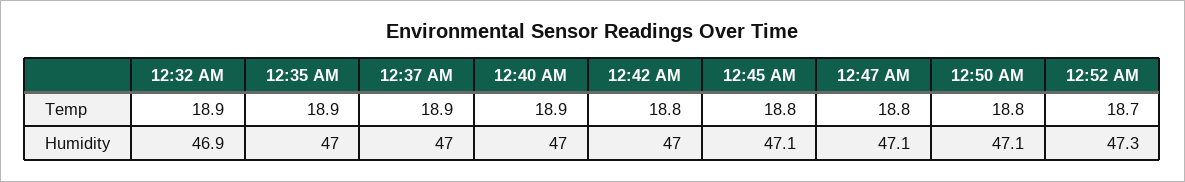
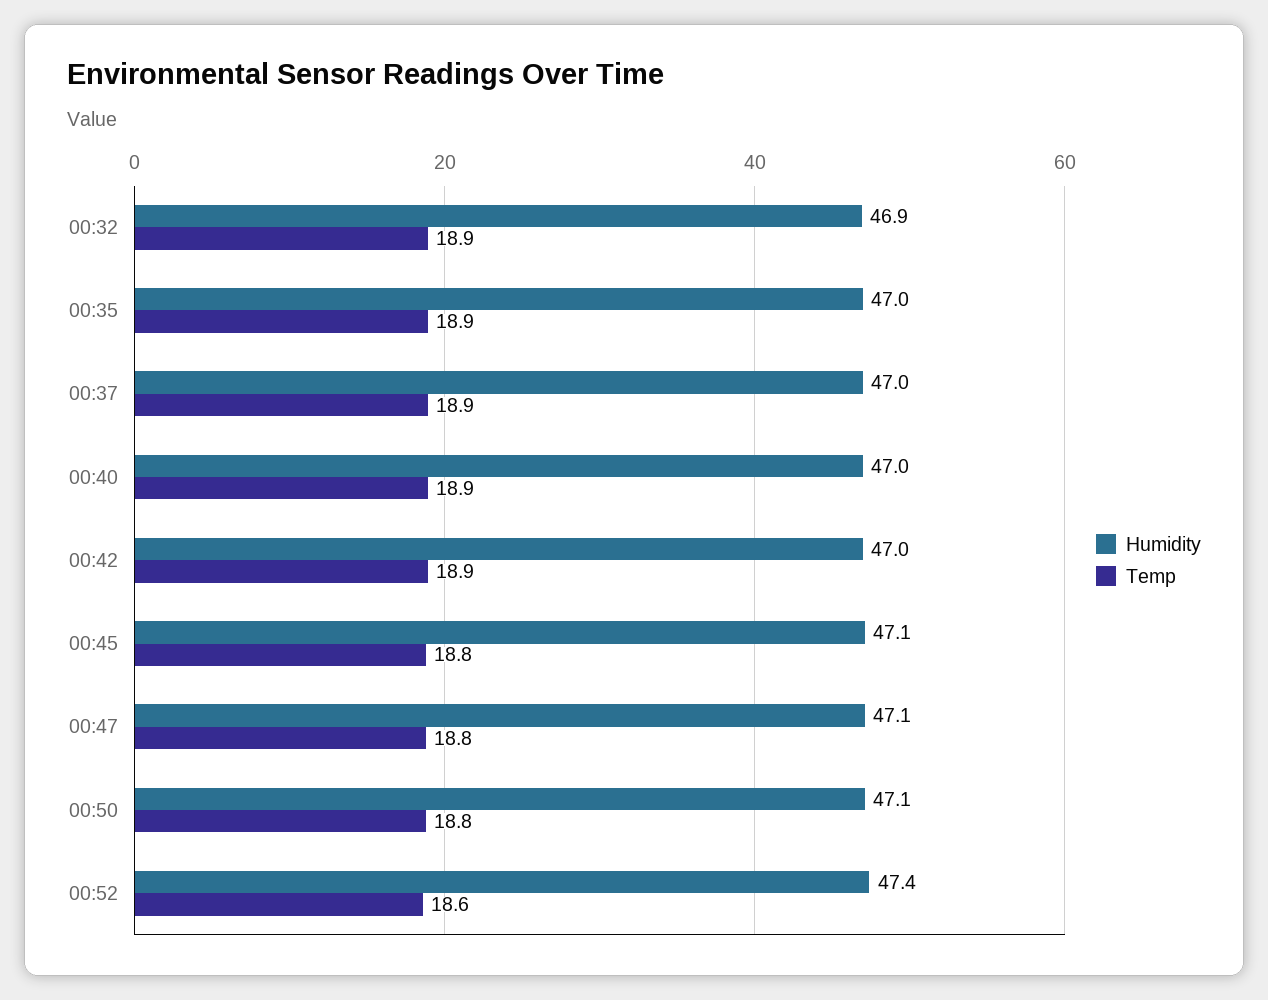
  {
    "Temp": {
      "12:32 AM": 18.9,
      "12:35 AM": 18.9,
      "12:37 AM": 18.9,
      "12:40 AM": 18.9,
-     "12:42 AM": 18.8,
+     "12:42 AM": 18.9,
      "12:45 AM": 18.8,
      "12:47 AM": 18.8,
      "12:50 AM": 18.8,
-     "12:52 AM": 18.7
+     "12:52 AM": 18.6
    },
    "Humidity": {
      "12:32 AM": 46.9,
      "12:35 AM": 47,
      "12:37 AM": 47,
      "12:40 AM": 47,
      "12:42 AM": 47,
      "12:45 AM": 47.1,
      "12:47 AM": 47.1,
      "12:50 AM": 47.1,
-     "12:52 AM": 47.3
+     "12:52 AM": 47.4
    }
  }

